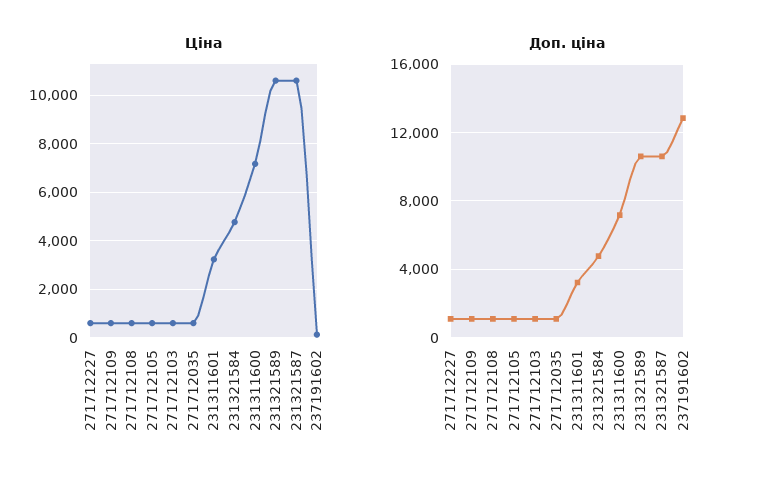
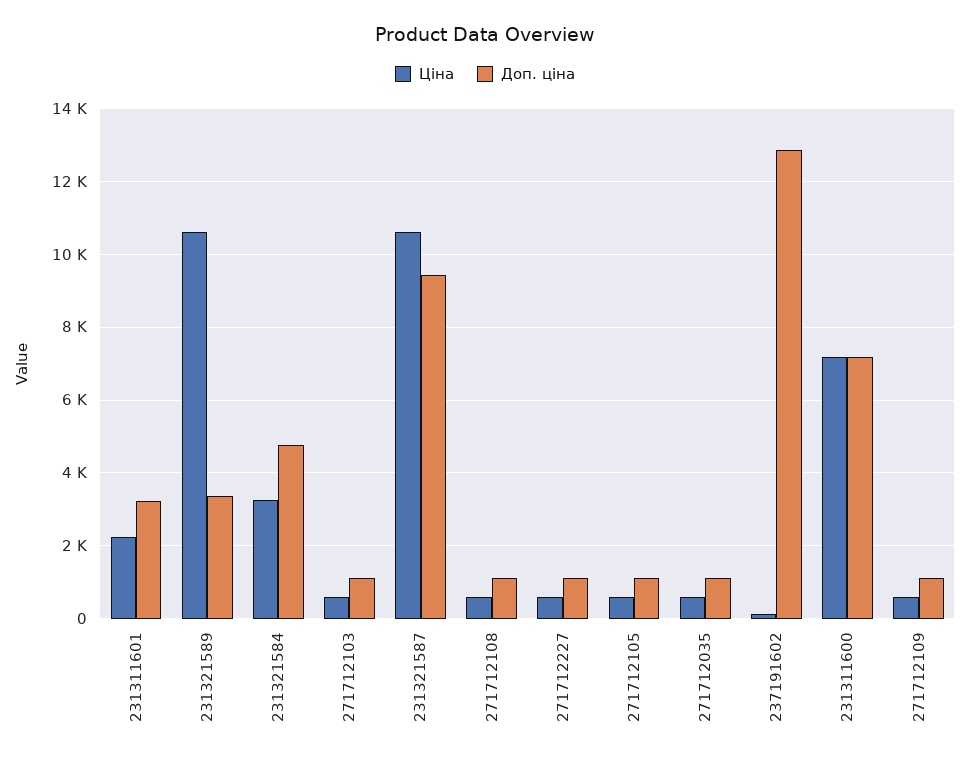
  {
    "Ціна": {
      "271712227": 600,
      "271712109": 600,
      "271712108": 600,
      "271712105": 600,
      "271712103": 600,
      "271712035": 600,
-     "231311601": 3250,
+     "231311601": 2200,
-     "231321584": 4750,
+     "231321584": 3200,
      "231311600": 7200,
      "231321589": 10600,
      "231321587": 10600,
      "237191602": 200
    },
    "Доп. ціна": {
      "271712227": 1200,
      "271712109": 1200,
      "271712108": 1200,
      "271712105": 1200,
      "271712103": 1200,
      "271712035": 1200,
      "231311601": 3200,
      "231321584": 4800,
      "231311600": 7200,
-     "231321589": 10500,
+     "231321589": 3400,
-     "231321587": 10500,
+     "231321587": 9400,
      "237191602": 12800
    }
  }

